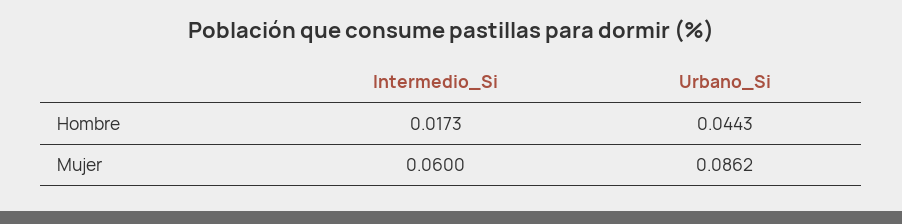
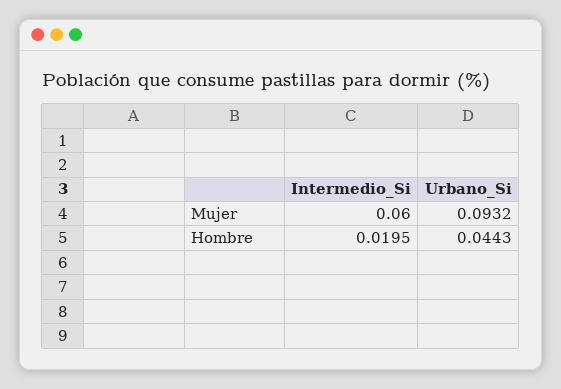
  {
    "Intermedio_Si": {
-     "Hombre": 0.0173,
+     "Hombre": 0.0195,
      "Mujer": 0.06
    },
    "Urbano_Si": {
      "Hombre": 0.0443,
-     "Mujer": 0.0862
+     "Mujer": 0.0932
    }
  }

